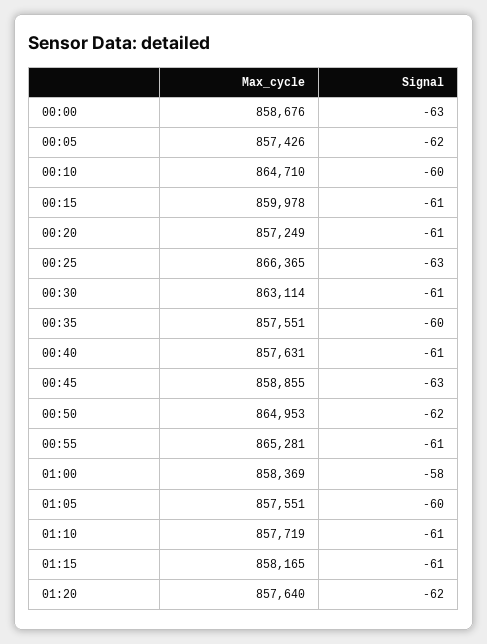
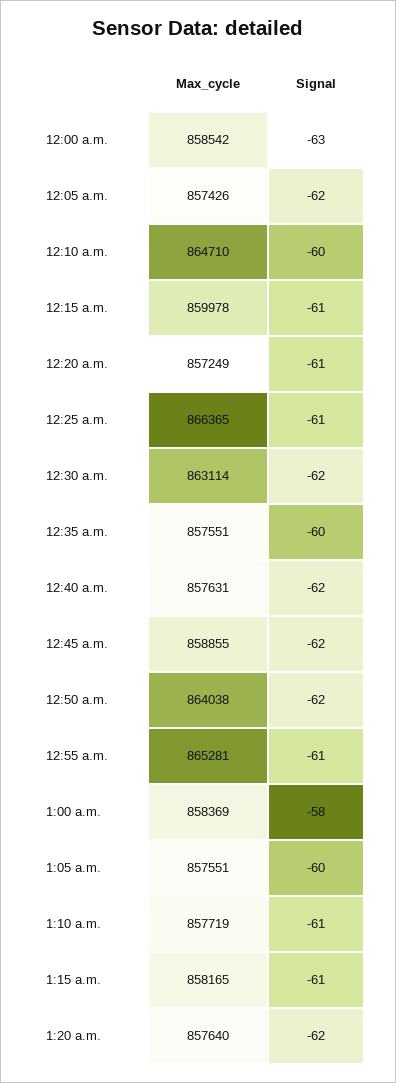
  {
    "Max_cycle": {
-     "00:00": 858676,
+     "00:00": 858542,
      "00:05": 857426,
      "00:10": 864710,
      "00:15": 859978,
      "00:20": 857249,
      "00:25": 866365,
      "00:30": 863114,
      "00:35": 857551,
      "00:40": 857631,
      "00:45": 858855,
-     "00:50": 864953,
+     "00:50": 864038,
      "00:55": 865281,
      "01:00": 858369,
      "01:05": 857551,
      "01:10": 857719,
      "01:15": 858165,
      "01:20": 857640
    },
    "Signal": {
      "00:00": -63,
      "00:05": -62,
      "00:10": -60,
      "00:15": -61,
      "00:20": -61,
-     "00:25": -63,
+     "00:25": -61,
-     "00:30": -61,
+     "00:30": -62,
      "00:35": -60,
-     "00:40": -61,
+     "00:40": -62,
-     "00:45": -63,
+     "00:45": -62,
      "00:50": -62,
      "00:55": -61,
      "01:00": -58,
      "01:05": -60,
      "01:10": -61,
      "01:15": -61,
      "01:20": -62
    }
  }

